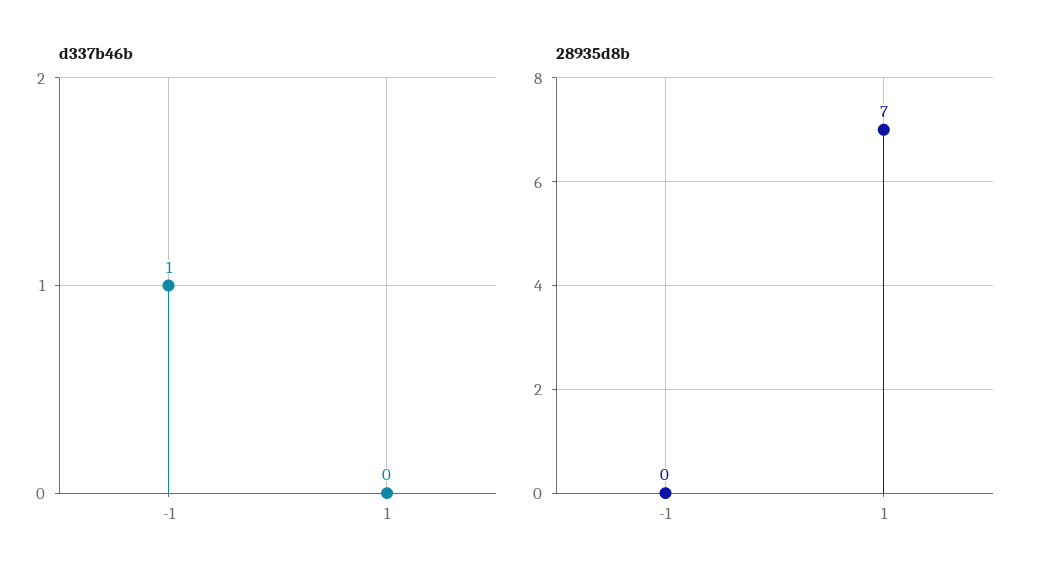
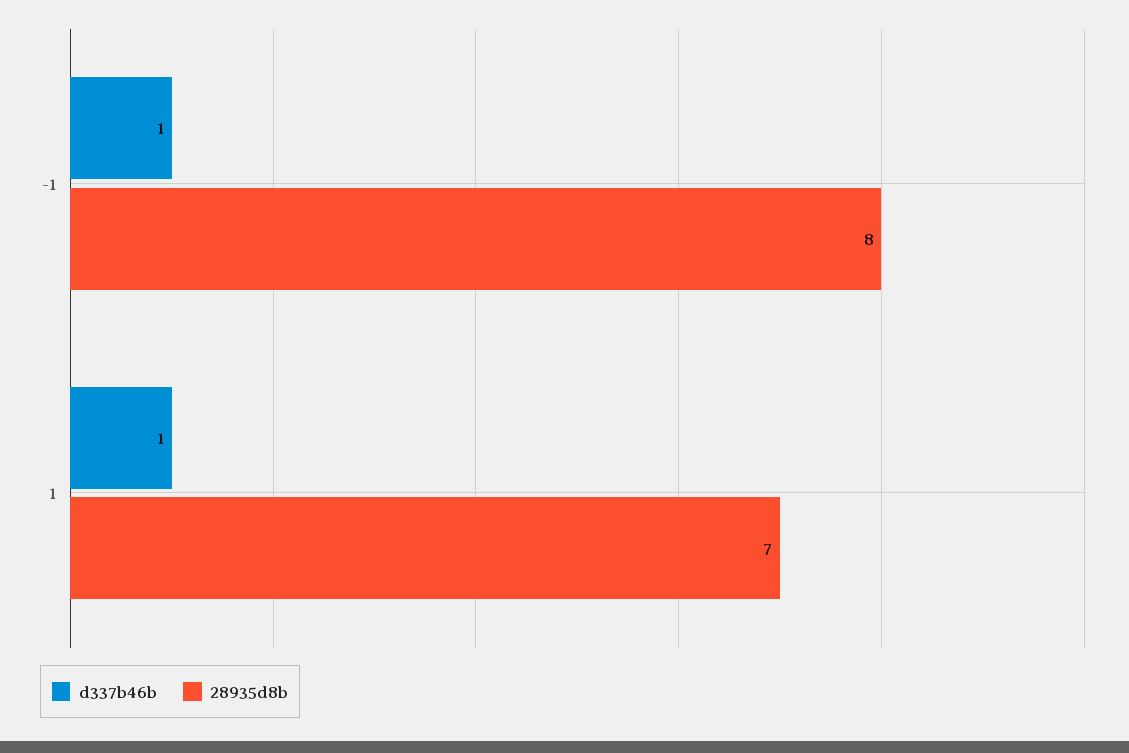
  {
    "d337b46b": {
      "-1": 1,
-     "1": 0
+     "1": 1
    },
    "28935d8b": {
-     "-1": 0,
+     "-1": 8,
      "1": 7
    }
  }

